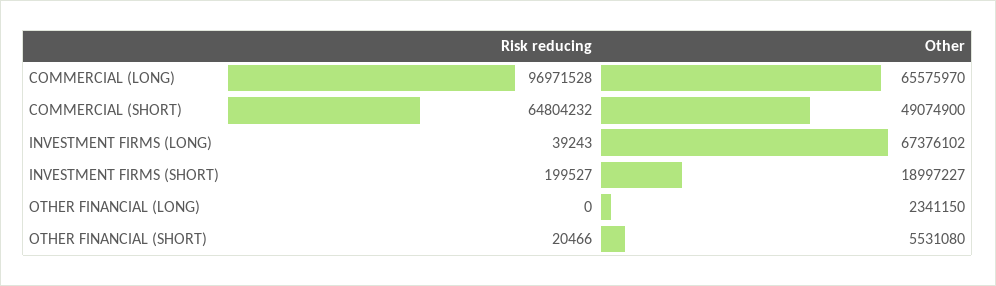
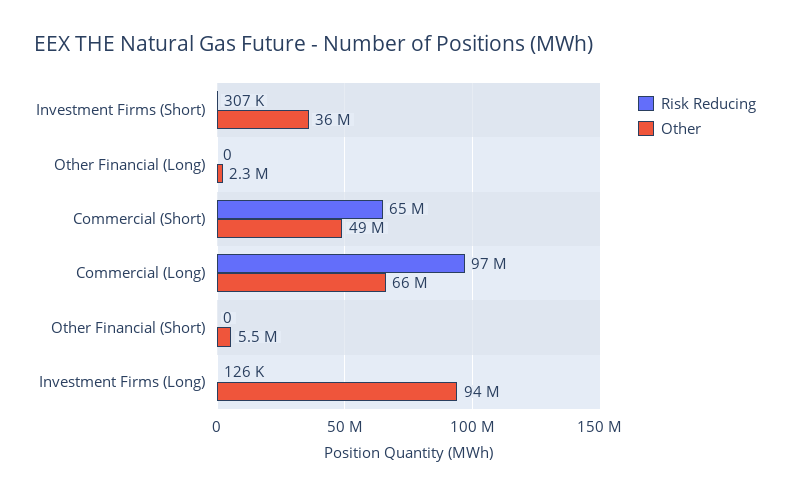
  {
    "Risk reducing": {
      "COMMERCIAL (LONG)": 96971528,
      "COMMERCIAL (SHORT)": 64804232,
-     "INVESTMENT FIRMS (LONG)": 39243,
+     "INVESTMENT FIRMS (LONG)": 126000,
-     "INVESTMENT FIRMS (SHORT)": 199527,
+     "INVESTMENT FIRMS (SHORT)": 307000,
      "OTHER FINANCIAL (LONG)": 0,
-     "OTHER FINANCIAL (SHORT)": 20466
+     "OTHER FINANCIAL (SHORT)": 0
    },
    "Other": {
      "COMMERCIAL (LONG)": 65575970,
      "COMMERCIAL (SHORT)": 49074900,
-     "INVESTMENT FIRMS (LONG)": 67376102,
+     "INVESTMENT FIRMS (LONG)": 94000000,
-     "INVESTMENT FIRMS (SHORT)": 18997227,
+     "INVESTMENT FIRMS (SHORT)": 36000000,
      "OTHER FINANCIAL (LONG)": 2341150,
      "OTHER FINANCIAL (SHORT)": 5531080
    }
  }

